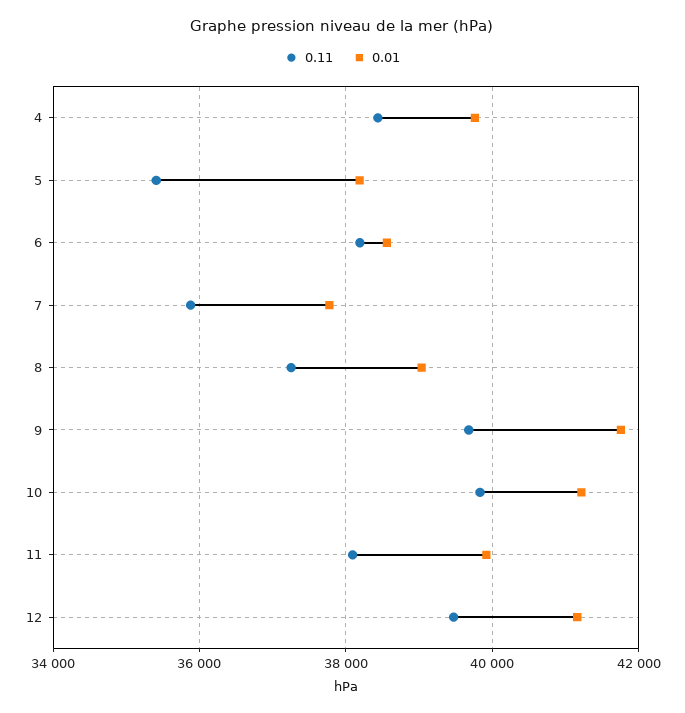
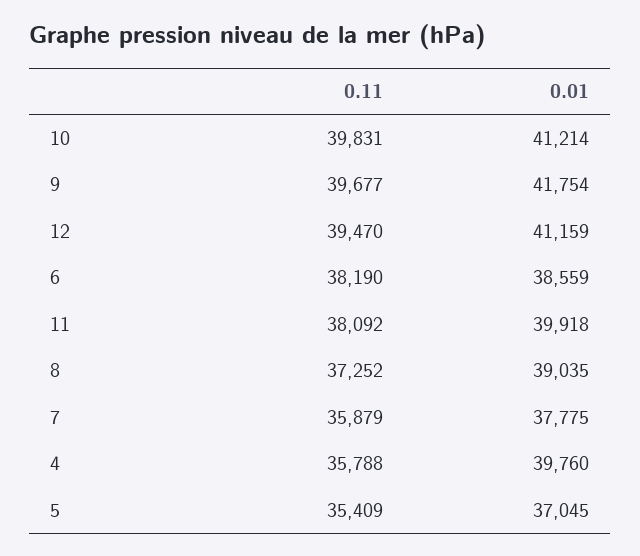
  {
    "0.11": {
-     "4": 38400,
+     "4": 35788,
      "5": 35409,
      "6": 38190,
      "7": 35879,
      "8": 37252,
      "9": 39677,
      "10": 39831,
      "11": 38092,
      "12": 39470
    },
    "0.01": {
      "4": 39760,
-     "5": 38200,
+     "5": 37045,
      "6": 38559,
      "7": 37775,
      "8": 39035,
      "9": 41754,
      "10": 41214,
      "11": 39918,
      "12": 41159
    }
  }

